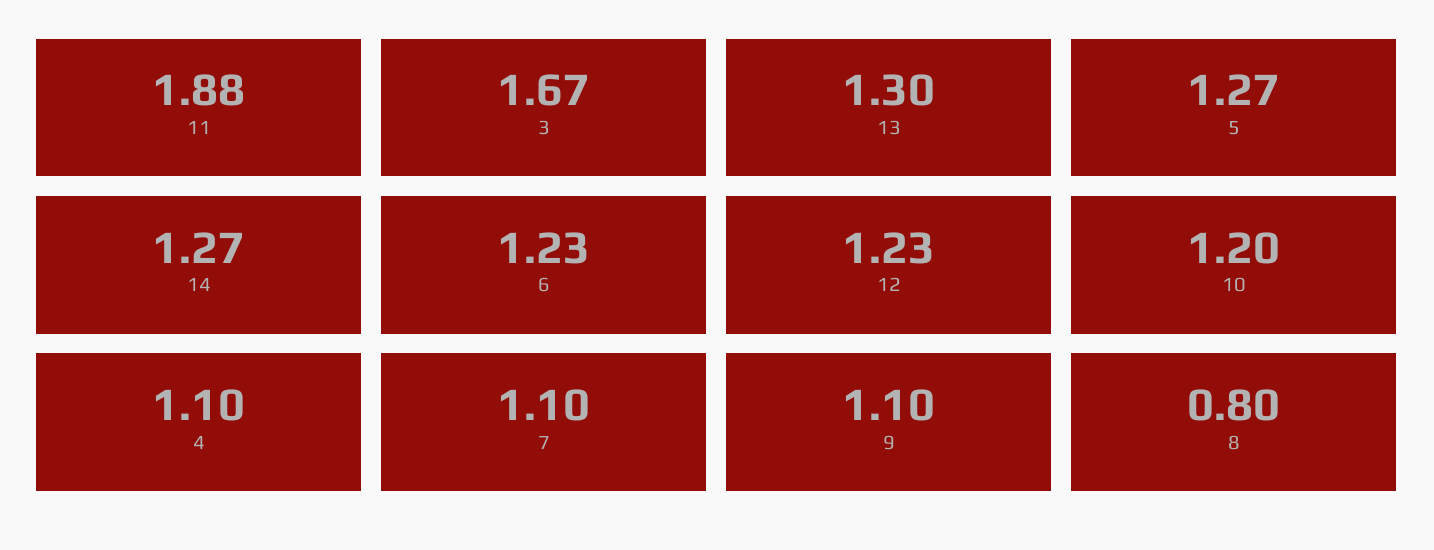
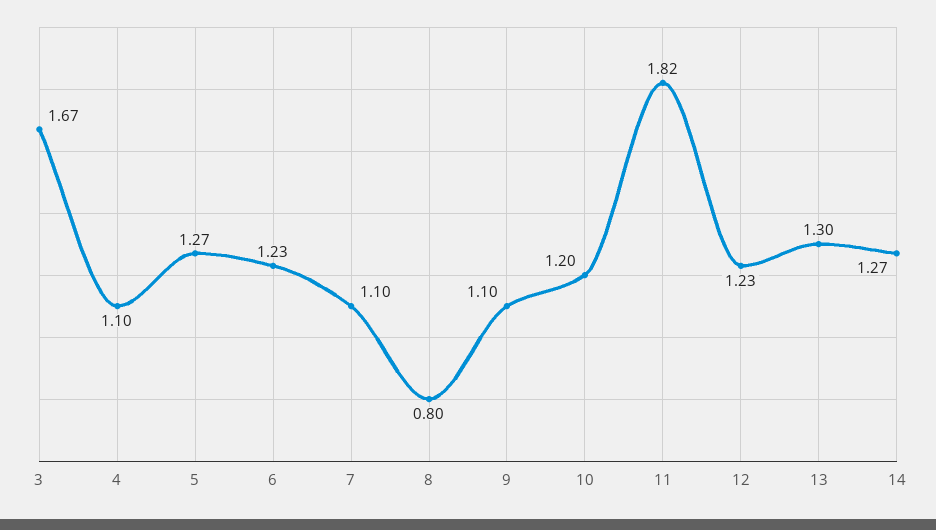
  {
-   "11": 1.88,
+   "11": 1.82,
    "3": 1.67,
    "13": 1.3,
    "5": 1.27,
    "14": 1.27,
    "6": 1.23,
    "12": 1.23,
    "10": 1.2,
    "4": 1.1,
    "7": 1.1,
    "9": 1.1,
    "8": 0.8
  }

